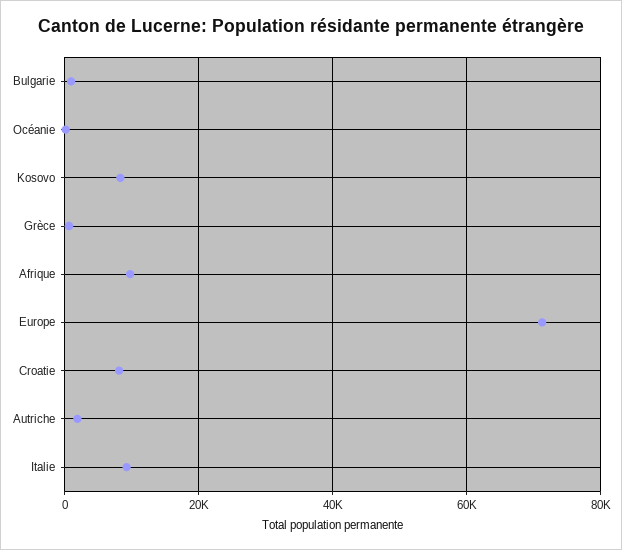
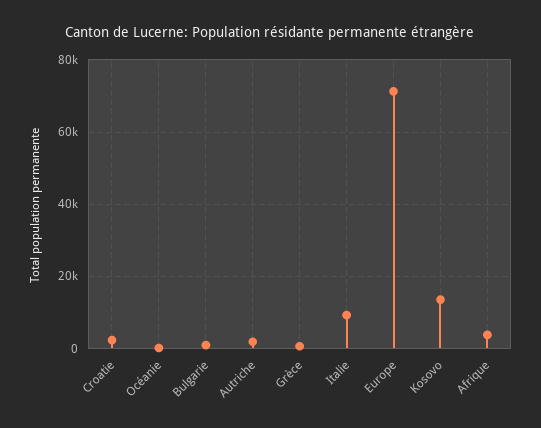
  {
    "Bulgarie": 0,
    "Océanie": 0,
-   "Kosovo": 8000,
+   "Kosovo": 14000,
    "Grèce": 0,
-   "Afrique": 10000,
+   "Afrique": 4000,
    "Europe": 72000,
-   "Croatie": 8000,
+   "Croatie": 2000,
    "Autriche": 2000,
    "Italie": 10000
  }

